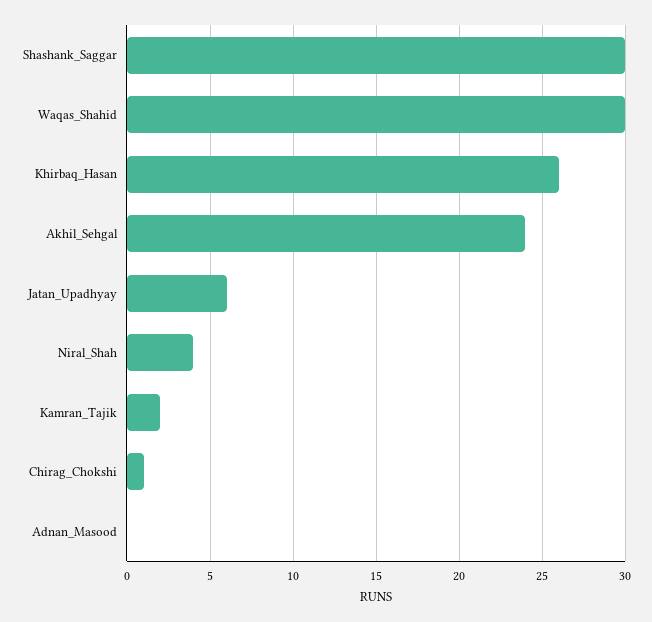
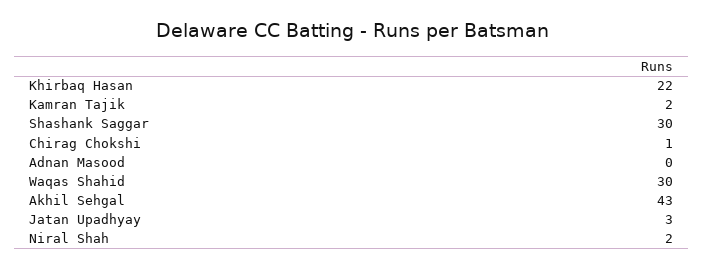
  {
    "Shashank_Saggar": 30,
    "Waqas_Shahid": 30,
-   "Khirbaq_Hasan": 26,
+   "Khirbaq_Hasan": 22,
-   "Akhil_Sehgal": 24,
+   "Akhil_Sehgal": 43,
-   "Jatan_Upadhyay": 6,
+   "Jatan_Upadhyay": 3,
-   "Niral_Shah": 4,
+   "Niral_Shah": 2,
    "Kamran_Tajik": 2,
    "Chirag_Chokshi": 1,
    "Adnan_Masood": 0
  }

